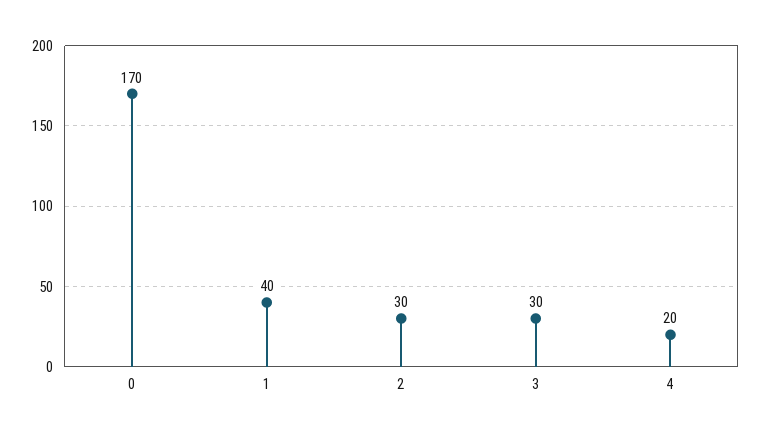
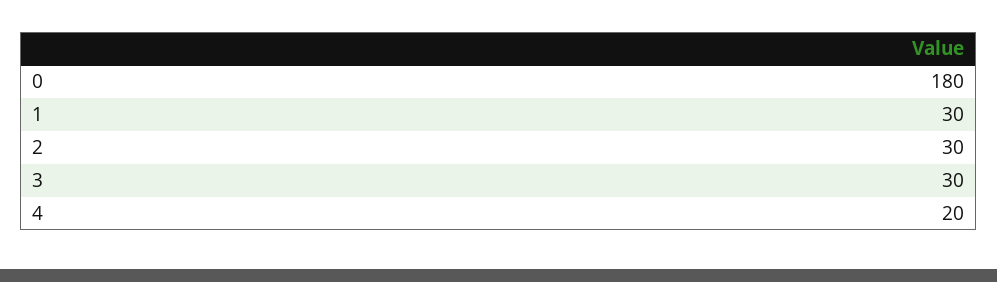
  {
-   "0": 170,
+   "0": 180,
-   "1": 40,
+   "1": 30,
    "2": 30,
    "3": 30,
    "4": 20
  }

